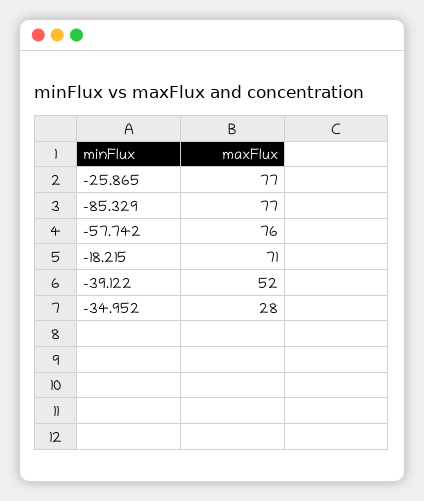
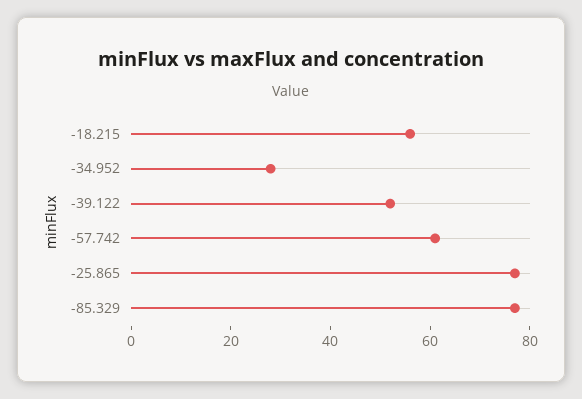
  {
    "-25.865": 77,
    "-85.329": 77,
-   "-57.742": 76,
+   "-57.742": 60,
-   "-18.215": 71,
+   "-18.215": 55,
    "-39.122": 52,
    "-34.952": 28
  }

